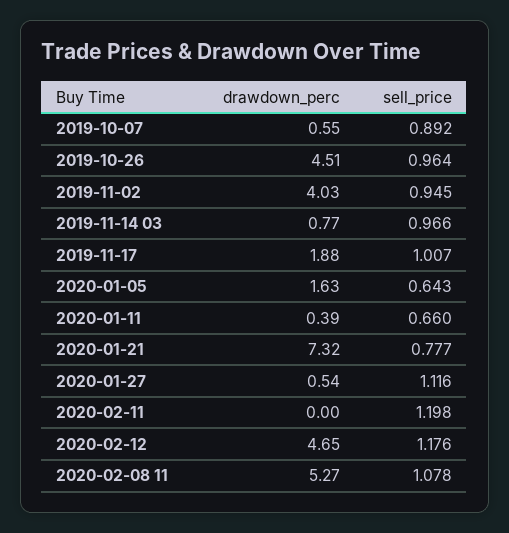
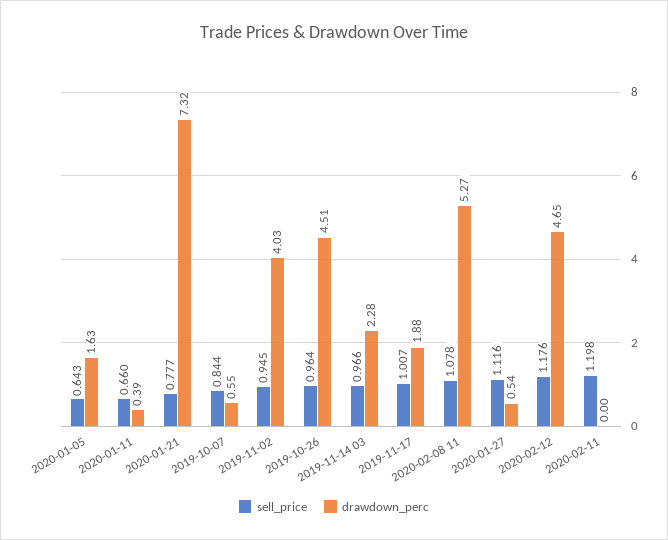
  {
    "drawdown_perc": {
      "2019-10-07": 0.55,
      "2019-10-26": 4.51,
      "2019-11-02": 4.03,
-     "2019-11-14 03": 0.77,
+     "2019-11-14 03": 2.28,
      "2019-11-17": 1.88,
      "2020-01-05": 1.63,
      "2020-01-11": 0.39,
      "2020-01-21": 7.32,
      "2020-01-27": 0.54,
      "2020-02-11": 0,
      "2020-02-12": 4.65,
      "2020-02-08 11": 5.27
    },
    "sell_price": {
-     "2019-10-07": 0.892,
+     "2019-10-07": 0.844,
      "2019-10-26": 0.964,
      "2019-11-02": 0.945,
      "2019-11-14 03": 0.966,
      "2019-11-17": 1.007,
      "2020-01-05": 0.643,
      "2020-01-11": 0.66,
      "2020-01-21": 0.777,
      "2020-01-27": 1.116,
      "2020-02-11": 1.198,
      "2020-02-12": 1.176,
      "2020-02-08 11": 1.078
    }
  }

